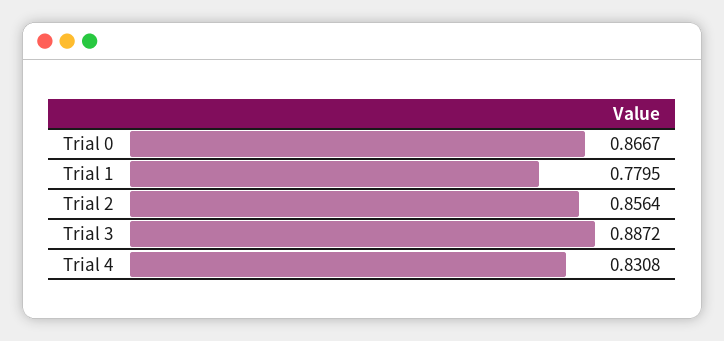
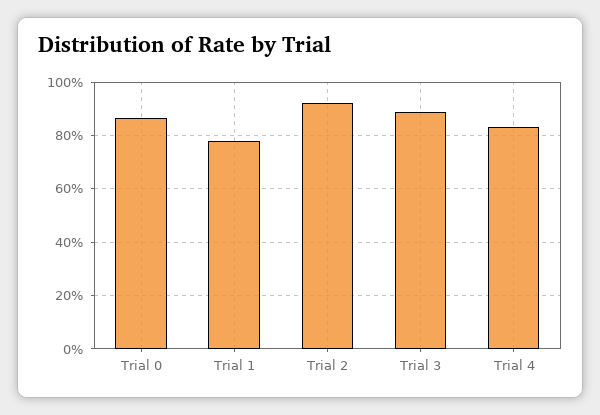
  {
    "Trial 0": 0.8667,
    "Trial 1": 0.7795,
-   "Trial 2": 0.8564,
+   "Trial 2": 0.925,
    "Trial 3": 0.8872,
    "Trial 4": 0.8308
  }

